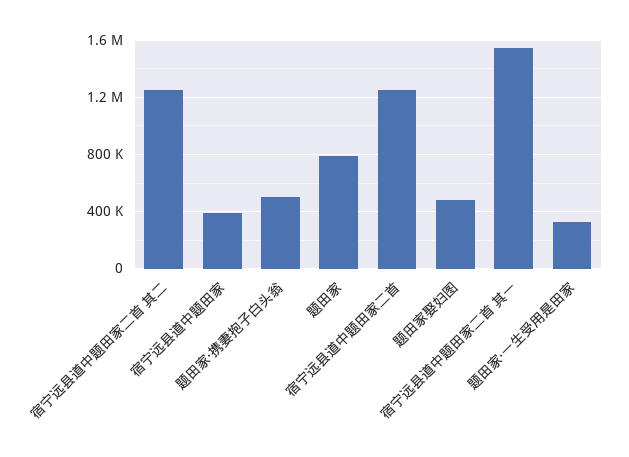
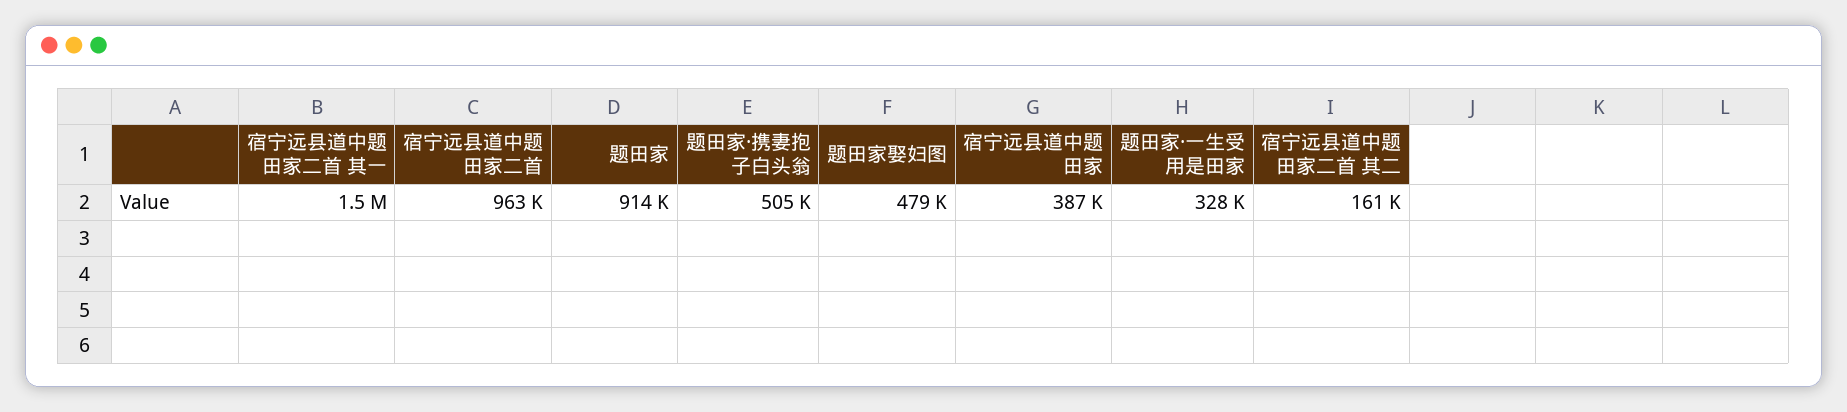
  {
-   "宿宁远县道中题田家二首 其二": 1250000,
+   "宿宁远县道中题田家二首 其二": 161000,
    "宿宁远县道中题田家": 387000,
    "题田家·携妻抱子白头翁": 505000,
-   "题田家": 800000,
+   "题田家": 914000,
-   "宿宁远县道中题田家二首": 1250000,
+   "宿宁远县道中题田家二首": 963000,
    "题田家娶妇图": 479000,
    "宿宁远县道中题田家二首 其一": 1500000,
    "题田家·一生受用是田家": 328000
  }

